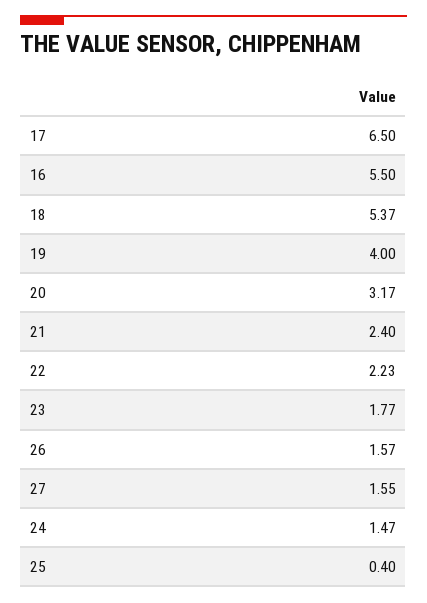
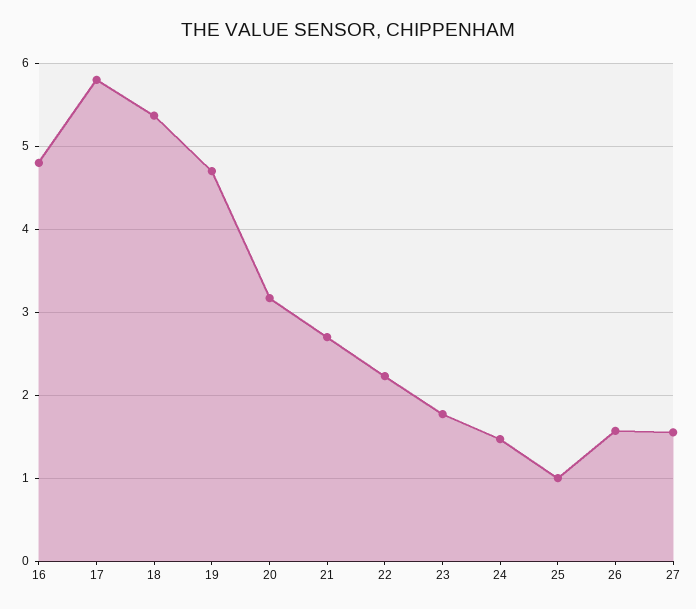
  {
-   "17": 6.5,
+   "17": 5.8,
-   "16": 5.5,
+   "16": 4.8,
    "18": 5.37,
-   "19": 4,
+   "19": 4.7,
    "20": 3.17,
-   "21": 2.4,
+   "21": 2.7,
    "22": 2.23,
    "23": 1.77,
    "26": 1.57,
    "27": 1.55,
    "24": 1.47,
-   "25": 0.4
+   "25": 1
  }

